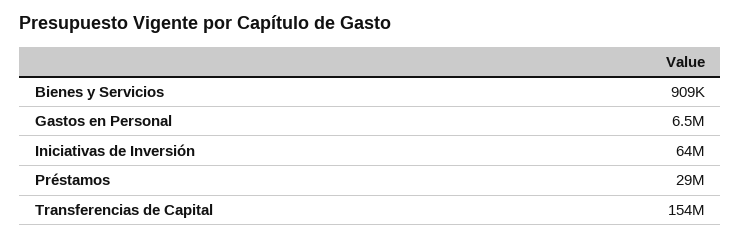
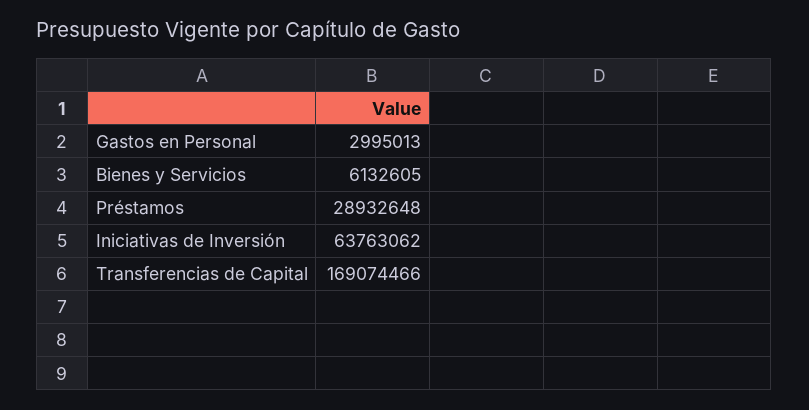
  {
-   "Bienes y Servicios": 909000,
+   "Bienes y Servicios": 6132605,
-   "Gastos en Personal": 6500000,
+   "Gastos en Personal": 2995013,
    "Iniciativas de Inversión": 63763062,
    "Préstamos": 28932648,
-   "Transferencias de Capital": 154000000
+   "Transferencias de Capital": 169074466
  }

